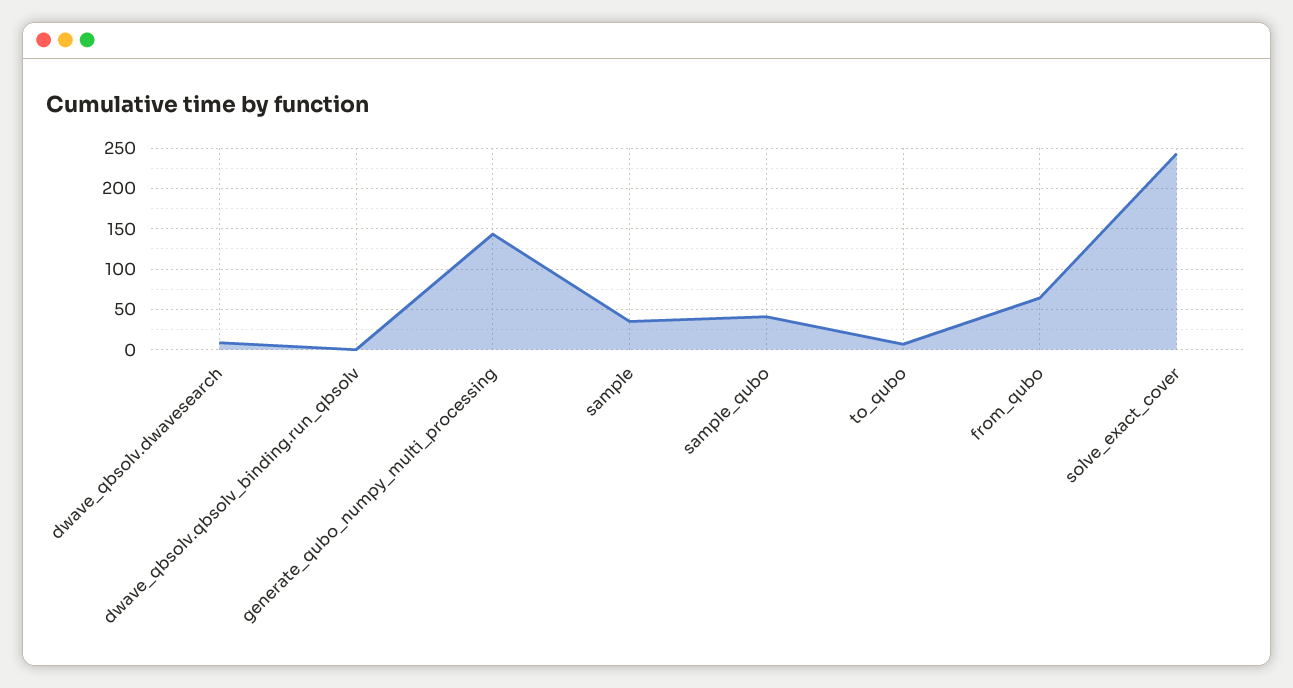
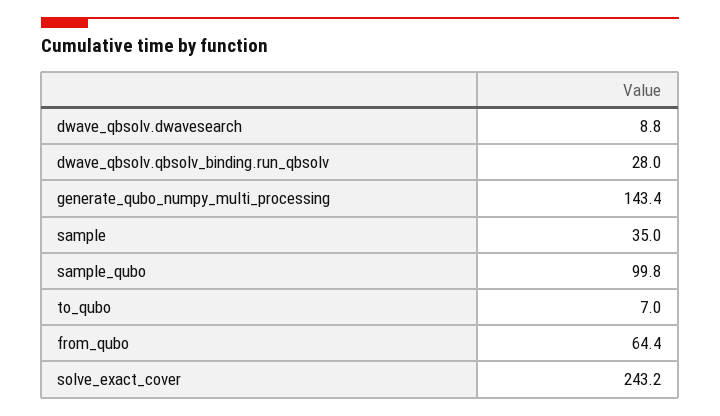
  {
    "dwave_qbsolv.dwavesearch": 8.8,
-   "dwave_qbsolv.qbsolv_binding.run_qbsolv": 0,
+   "dwave_qbsolv.qbsolv_binding.run_qbsolv": 28,
    "generate_qubo_numpy_multi_processing": 143.4,
    "sample": 35,
-   "sample_qubo": 40,
+   "sample_qubo": 99.8,
    "to_qubo": 7,
    "from_qubo": 64.4,
    "solve_exact_cover": 243.2
  }

